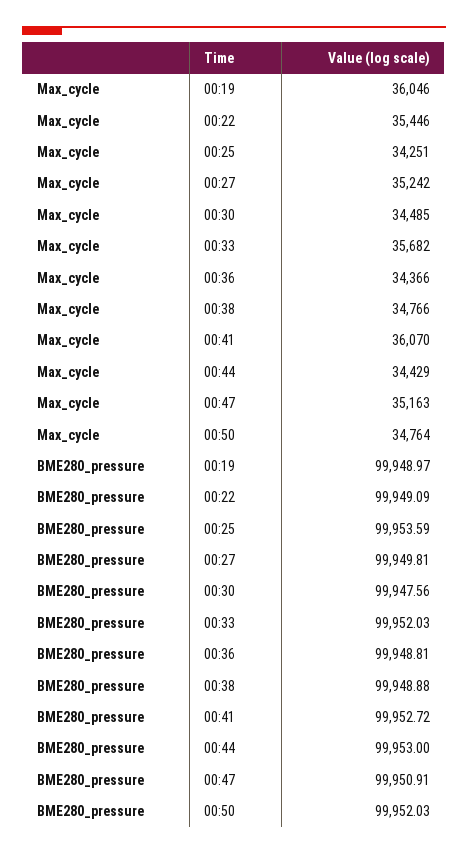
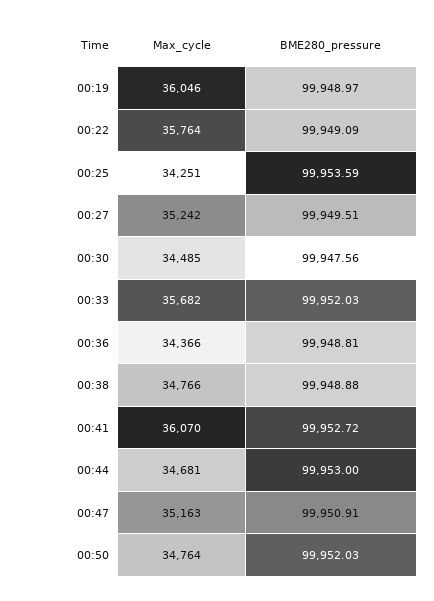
  {
    "Max_cycle": {
      "00:19": 36046,
-     "00:22": 35446,
+     "00:22": 35764,
      "00:25": 34251,
      "00:27": 35242,
      "00:30": 34485,
      "00:33": 35682,
      "00:36": 34366,
      "00:38": 34766,
      "00:41": 36070,
-     "00:44": 34429,
+     "00:44": 34681,
      "00:47": 35163,
      "00:50": 34764
    },
    "BME280_pressure": {
      "00:19": 99948.97,
      "00:22": 99949.09,
      "00:25": 99953.59,
-     "00:27": 99949.81,
+     "00:27": 99949.51,
      "00:30": 99947.56,
      "00:33": 99952.03,
      "00:36": 99948.81,
      "00:38": 99948.88,
      "00:41": 99952.72,
      "00:44": 99953,
      "00:47": 99950.91,
      "00:50": 99952.03
    }
  }

